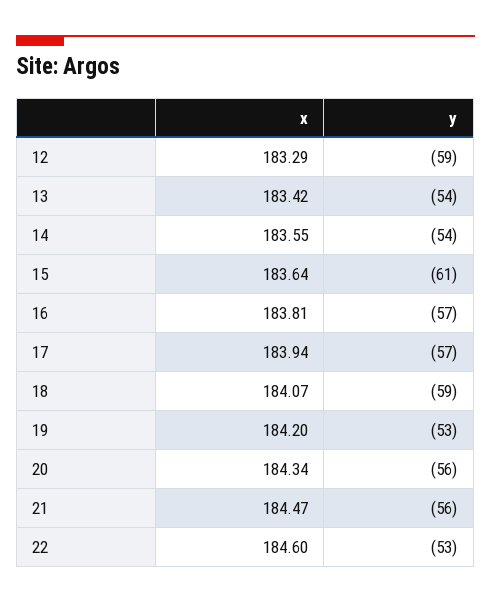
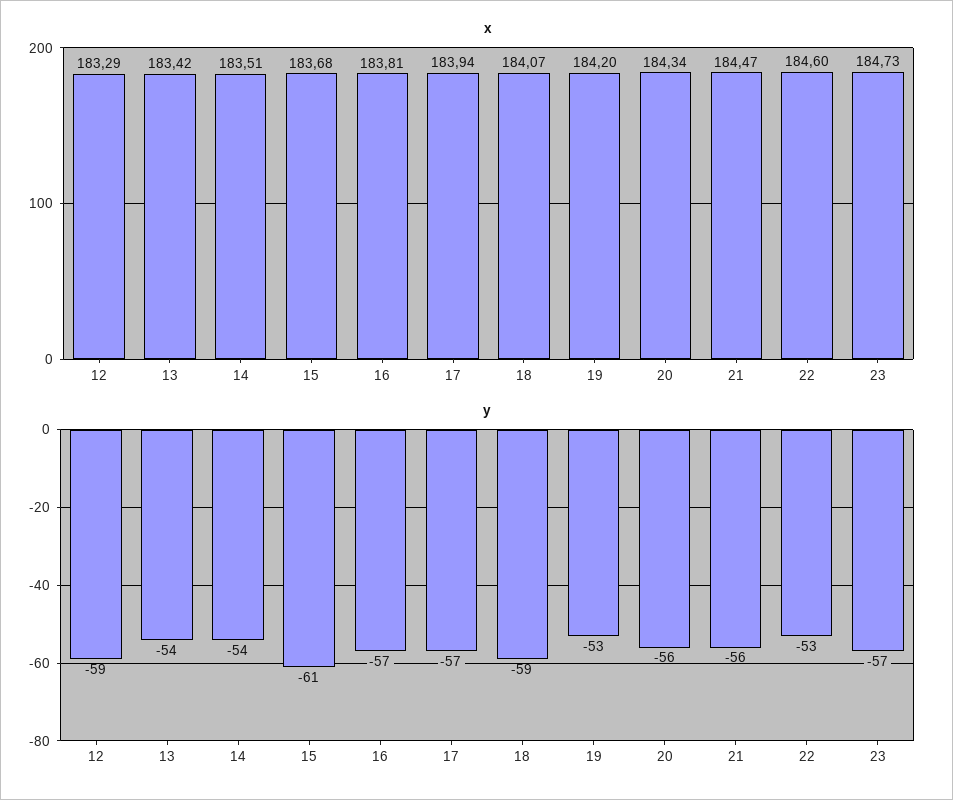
  {
    "x": {
      "12": 183.29,
      "13": 183.42,
-     "14": 183.55,
+     "14": 183.51,
-     "15": 183.64,
+     "15": 183.68,
      "16": 183.81,
      "17": 183.94,
      "18": 184.07,
      "19": 184.2,
      "20": 184.34,
      "21": 184.47,
-     "22": 184.6
+     "22": 184.6,
+     "23": 184.73
    },
    "y": {
      "12": -59,
      "13": -54,
      "14": -54,
      "15": -61,
      "16": -57,
      "17": -57,
      "18": -59,
      "19": -53,
      "20": -56,
      "21": -56,
-     "22": -53
+     "22": -53,
+     "23": -57
    }
  }

